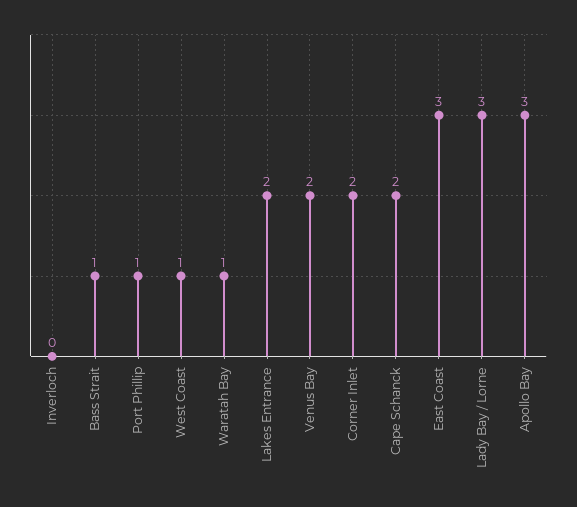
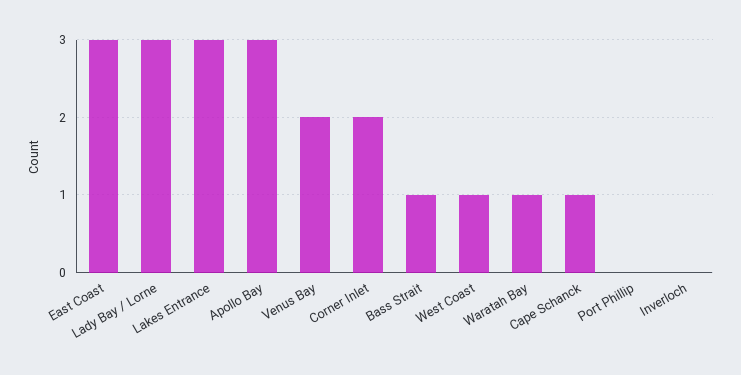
  {
    "Inverloch": 0,
    "Bass Strait": 1,
-   "Port Phillip": 1,
+   "Port Phillip": 0,
    "West Coast": 1,
    "Waratah Bay": 1,
-   "Lakes Entrance": 2,
+   "Lakes Entrance": 3,
    "Venus Bay": 2,
    "Corner Inlet": 2,
-   "Cape Schanck": 2,
+   "Cape Schanck": 1,
    "East Coast": 3,
    "Lady Bay / Lorne": 3,
    "Apollo Bay": 3
  }

